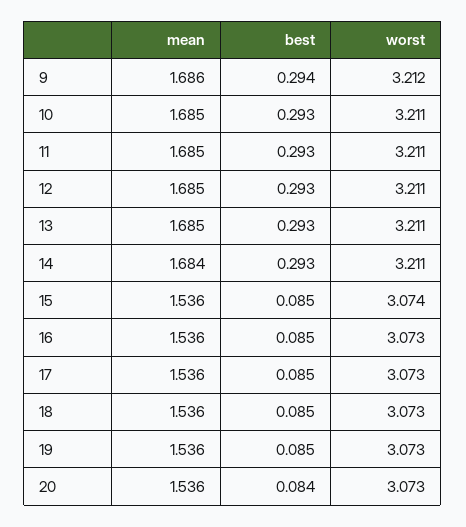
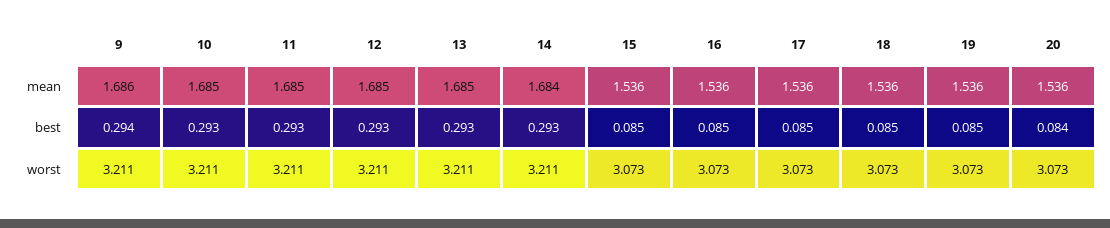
  {
    "mean": {
      "9": 1.686,
      "10": 1.685,
      "11": 1.685,
      "12": 1.685,
      "13": 1.685,
      "14": 1.684,
      "15": 1.536,
      "16": 1.536,
      "17": 1.536,
      "18": 1.536,
      "19": 1.536,
      "20": 1.536
    },
    "best": {
      "9": 0.294,
      "10": 0.293,
      "11": 0.293,
      "12": 0.293,
      "13": 0.293,
      "14": 0.293,
      "15": 0.085,
      "16": 0.085,
      "17": 0.085,
      "18": 0.085,
      "19": 0.085,
      "20": 0.084
    },
    "worst": {
-     "9": 3.212,
+     "9": 3.211,
      "10": 3.211,
      "11": 3.211,
      "12": 3.211,
      "13": 3.211,
      "14": 3.211,
-     "15": 3.074,
+     "15": 3.073,
      "16": 3.073,
      "17": 3.073,
      "18": 3.073,
      "19": 3.073,
      "20": 3.073
    }
  }

